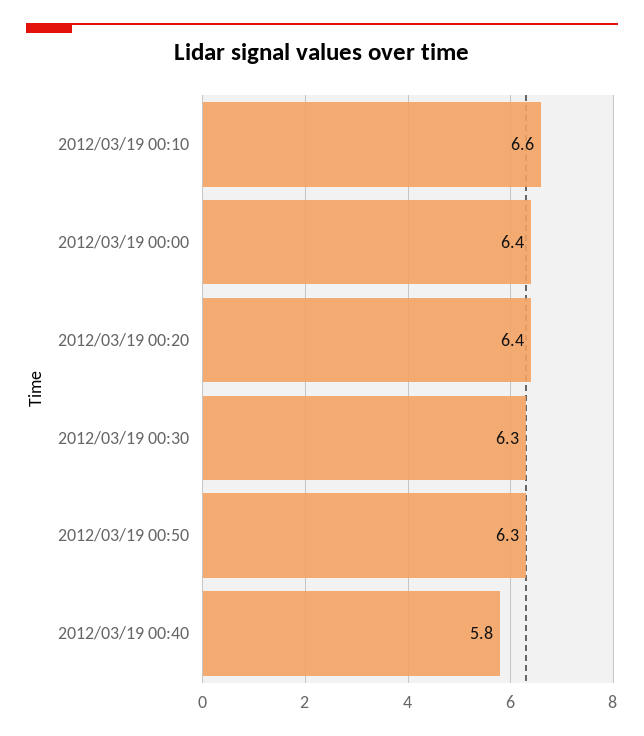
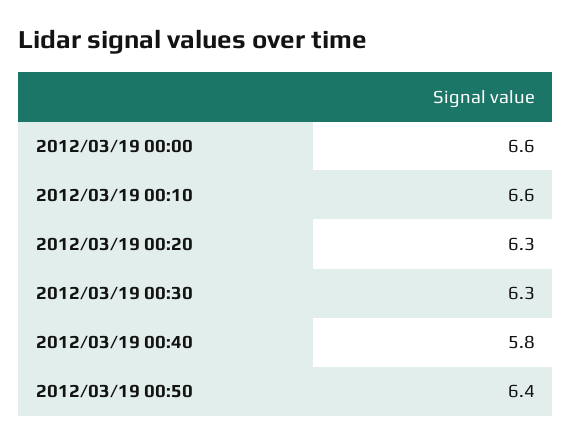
  {
    "2012/03/19 00:10": 6.6,
-   "2012/03/19 00:00": 6.4,
+   "2012/03/19 00:00": 6.6,
-   "2012/03/19 00:20": 6.4,
+   "2012/03/19 00:20": 6.3,
    "2012/03/19 00:30": 6.3,
-   "2012/03/19 00:50": 6.3,
+   "2012/03/19 00:50": 6.4,
    "2012/03/19 00:40": 5.8
  }

